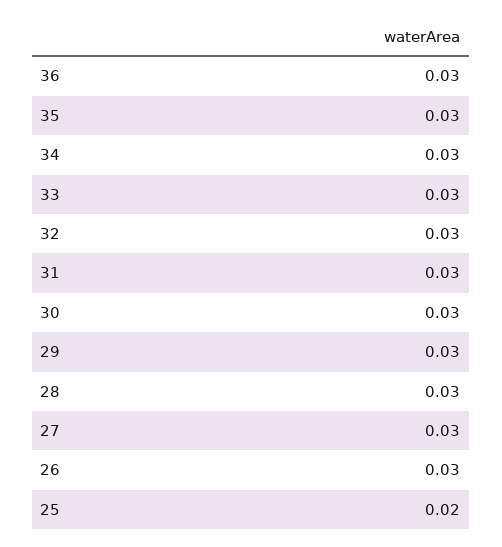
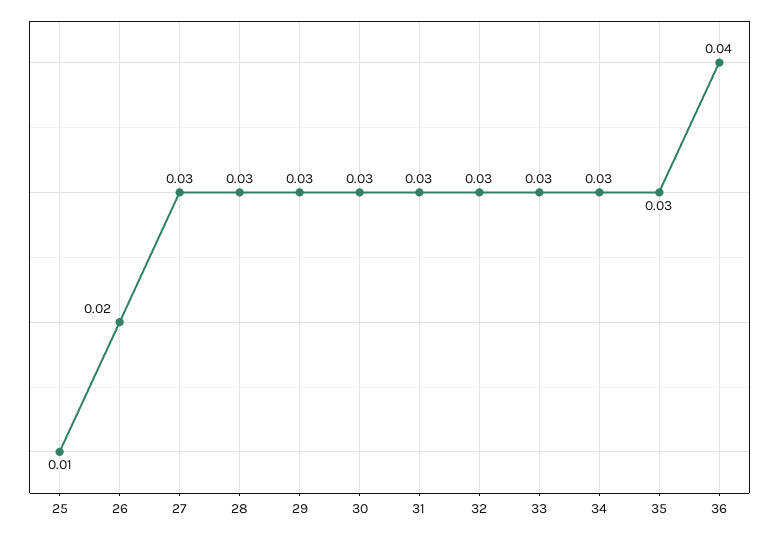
  {
-   "36": 0.03,
+   "36": 0.04,
    "35": 0.03,
    "34": 0.03,
    "33": 0.03,
    "32": 0.03,
    "31": 0.03,
    "30": 0.03,
    "29": 0.03,
    "28": 0.03,
    "27": 0.03,
-   "26": 0.03,
+   "26": 0.02,
-   "25": 0.02
+   "25": 0.01
  }

